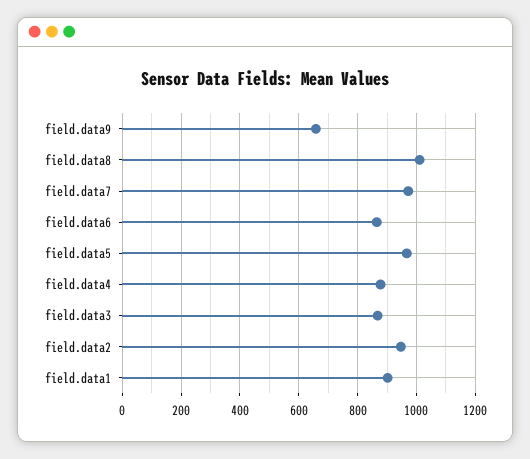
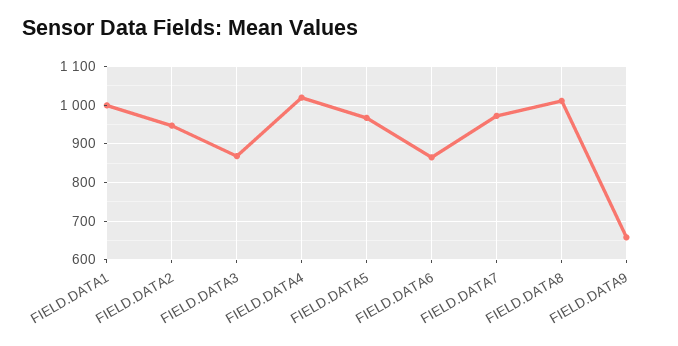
  {
    "field.data9": 660,
    "field.data8": 1020,
    "field.data7": 980,
    "field.data6": 860,
    "field.data5": 960,
-   "field.data4": 875,
+   "field.data4": 1020,
    "field.data3": 860,
    "field.data2": 940,
-   "field.data1": 900
+   "field.data1": 1000
  }

